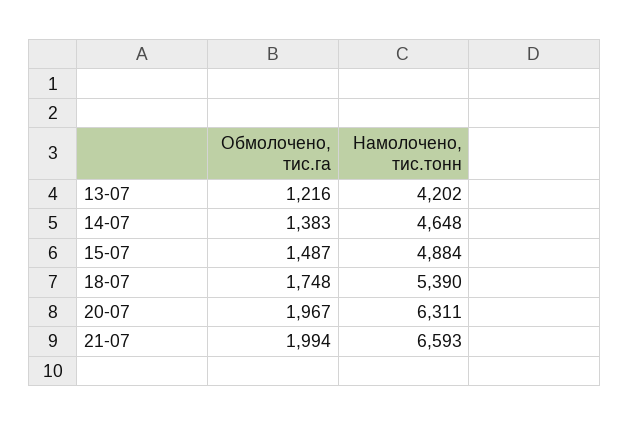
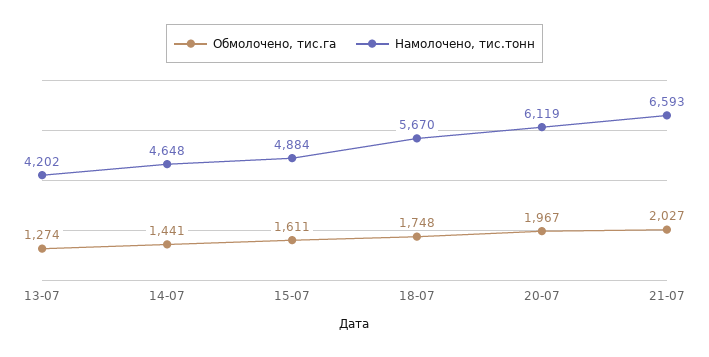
  {
    "Обмолочено, тис.га": {
-     "13-07": 1216,
+     "13-07": 1274,
-     "14-07": 1383,
+     "14-07": 1441,
-     "15-07": 1487,
+     "15-07": 1611,
      "18-07": 1748,
      "20-07": 1967,
-     "21-07": 1994
+     "21-07": 2027
    },
    "Намолочено, тис.тонн": {
      "13-07": 4202,
      "14-07": 4648,
      "15-07": 4884,
-     "18-07": 5390,
+     "18-07": 5670,
-     "20-07": 6311,
+     "20-07": 6119,
      "21-07": 6593
    }
  }

